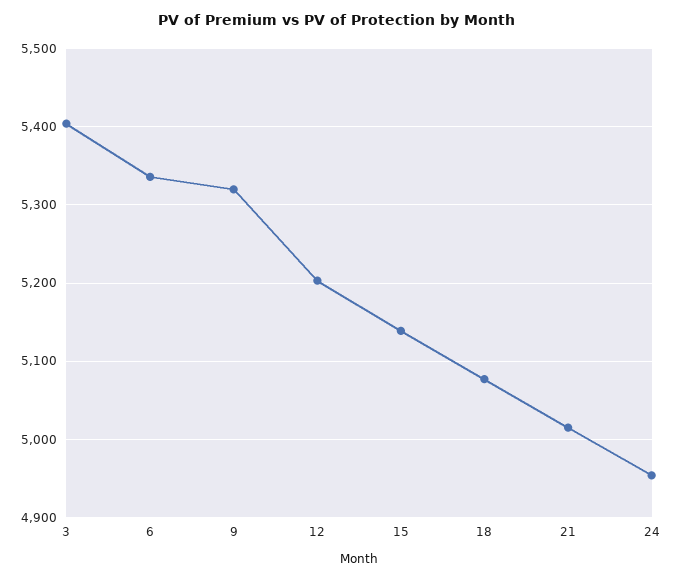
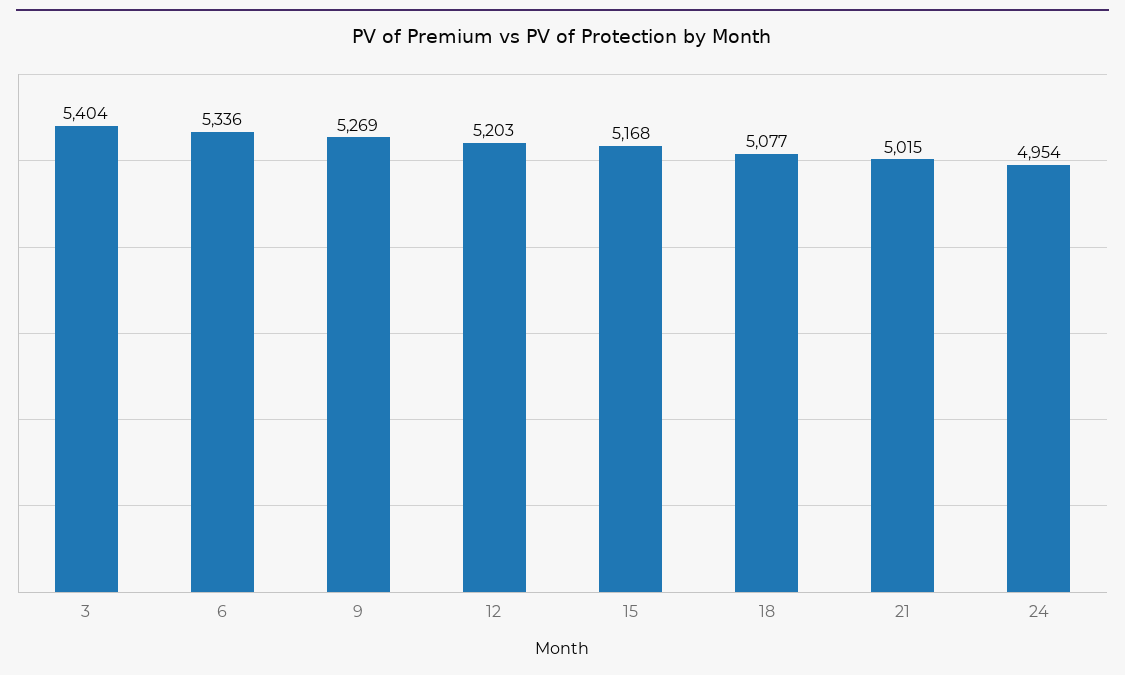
  {
    "3": 5404,
    "6": 5336,
-   "9": 5320,
+   "9": 5269,
    "12": 5203,
-   "15": 5140,
+   "15": 5168,
    "18": 5077,
    "21": 5015,
    "24": 4954
  }

